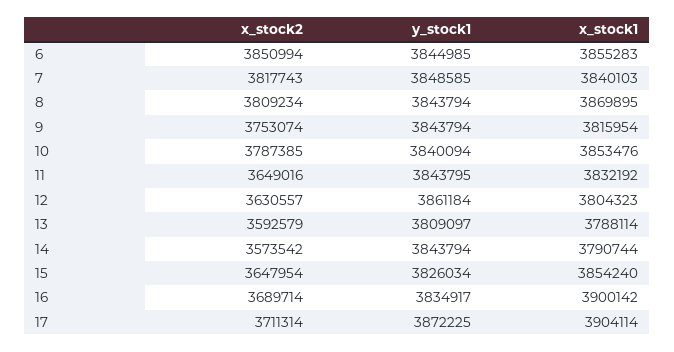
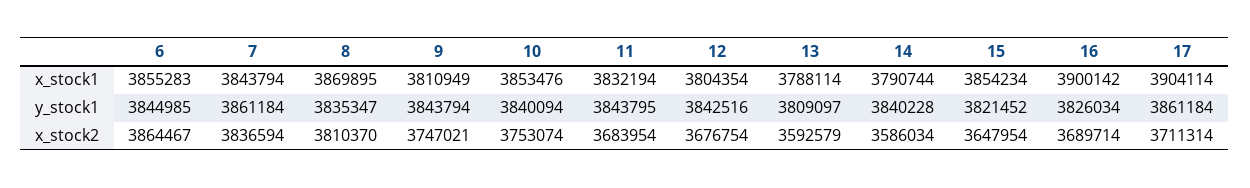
  {
    "x_stock2": {
-     "6": 3850994,
+     "6": 3864467,
-     "7": 3817743,
+     "7": 3836594,
-     "8": 3809234,
+     "8": 3810370,
-     "9": 3753074,
+     "9": 3747021,
-     "10": 3787385,
+     "10": 3753074,
-     "11": 3649016,
+     "11": 3683954,
-     "12": 3630557,
+     "12": 3676754,
      "13": 3592579,
-     "14": 3573542,
+     "14": 3586034,
      "15": 3647954,
      "16": 3689714,
      "17": 3711314
    },
    "y_stock1": {
      "6": 3844985,
-     "7": 3848585,
+     "7": 3861184,
-     "8": 3843794,
+     "8": 3835347,
      "9": 3843794,
      "10": 3840094,
      "11": 3843795,
-     "12": 3861184,
+     "12": 3842516,
      "13": 3809097,
-     "14": 3843794,
+     "14": 3840228,
-     "15": 3826034,
+     "15": 3821452,
-     "16": 3834917,
+     "16": 3826034,
-     "17": 3872225
+     "17": 3861184
    },
    "x_stock1": {
      "6": 3855283,
-     "7": 3840103,
+     "7": 3843794,
      "8": 3869895,
-     "9": 3815954,
+     "9": 3810949,
      "10": 3853476,
-     "11": 3832192,
+     "11": 3832194,
-     "12": 3804323,
+     "12": 3804354,
      "13": 3788114,
      "14": 3790744,
-     "15": 3854240,
+     "15": 3854234,
      "16": 3900142,
      "17": 3904114
    }
  }

